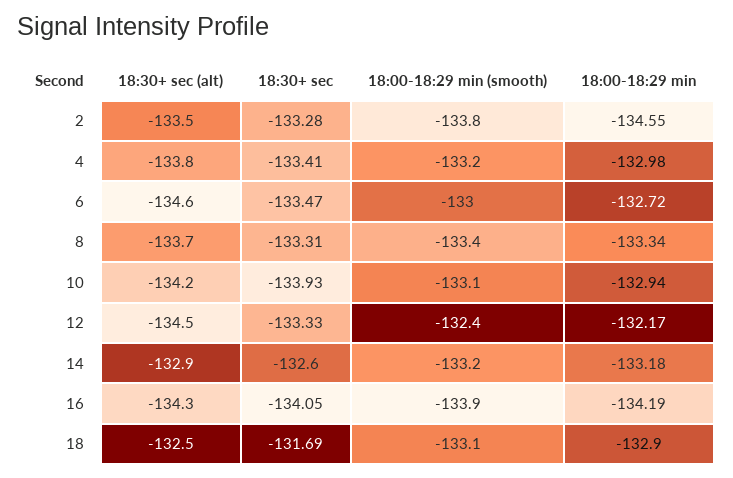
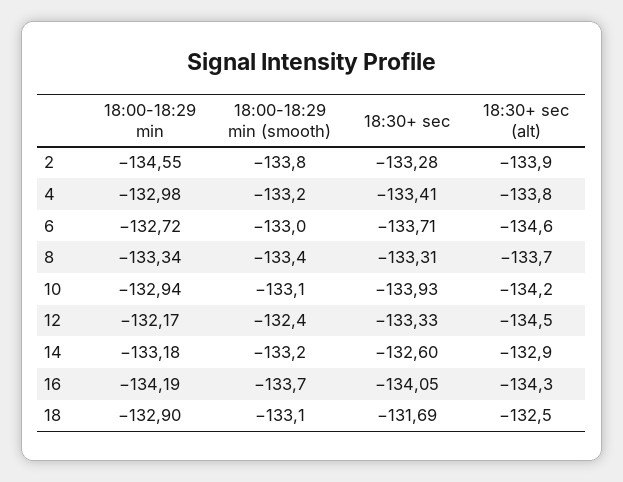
  {
    "18:30+ sec (alt)": {
-     "2": -133.5,
+     "2": -133.9,
      "4": -133.8,
      "6": -134.6,
      "8": -133.7,
      "10": -134.2,
      "12": -134.5,
      "14": -132.9,
      "16": -134.3,
      "18": -132.5
    },
    "18:30+ sec": {
      "2": -133.28,
      "4": -133.41,
-     "6": -133.47,
+     "6": -133.71,
      "8": -133.31,
      "10": -133.93,
      "12": -133.33,
      "14": -132.6,
      "16": -134.05,
      "18": -131.69
    },
    "18:00-18:29 min (smooth)": {
      "2": -133.8,
      "4": -133.2,
      "6": -133,
      "8": -133.4,
      "10": -133.1,
      "12": -132.4,
      "14": -133.2,
-     "16": -133.9,
+     "16": -133.7,
      "18": -133.1
    },
    "18:00-18:29 min": {
      "2": -134.55,
      "4": -132.98,
      "6": -132.72,
      "8": -133.34,
      "10": -132.94,
      "12": -132.17,
      "14": -133.18,
      "16": -134.19,
      "18": -132.9
    }
  }

